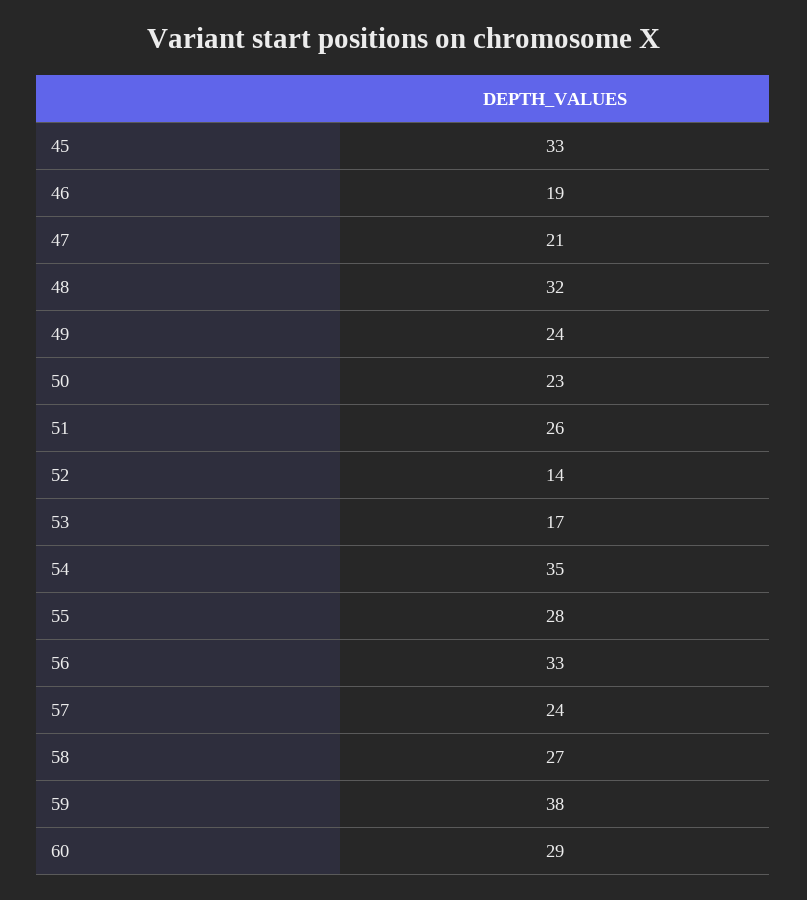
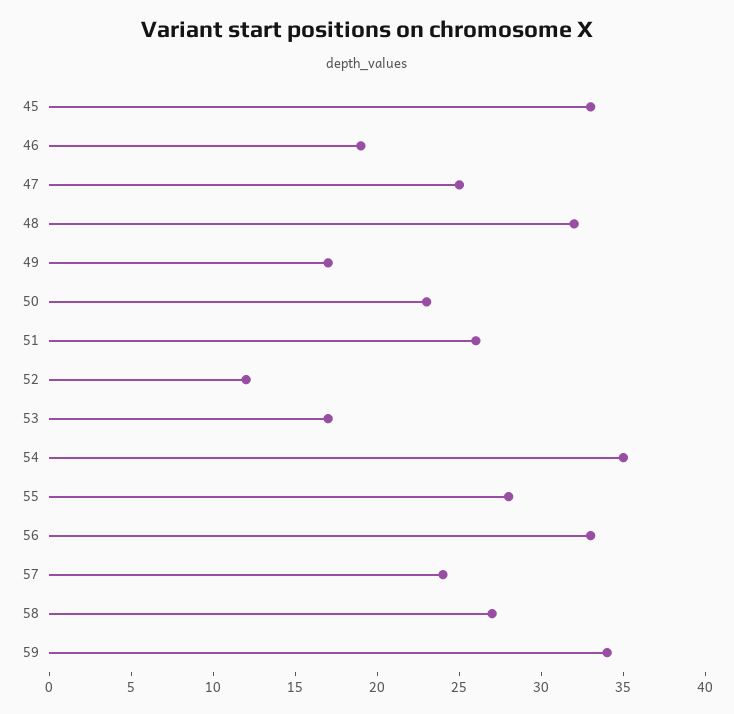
  {
    "45": 33,
    "46": 19,
-   "47": 21,
+   "47": 25,
    "48": 32,
-   "49": 24,
+   "49": 17,
    "50": 23,
    "51": 26,
-   "52": 14,
+   "52": 12,
    "53": 17,
    "54": 35,
    "55": 28,
    "56": 33,
    "57": 24,
    "58": 27,
-   "59": 38,
+   "59": 34
-   "60": 29
  }

